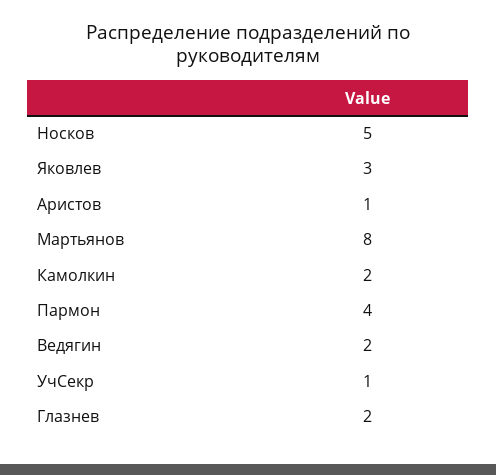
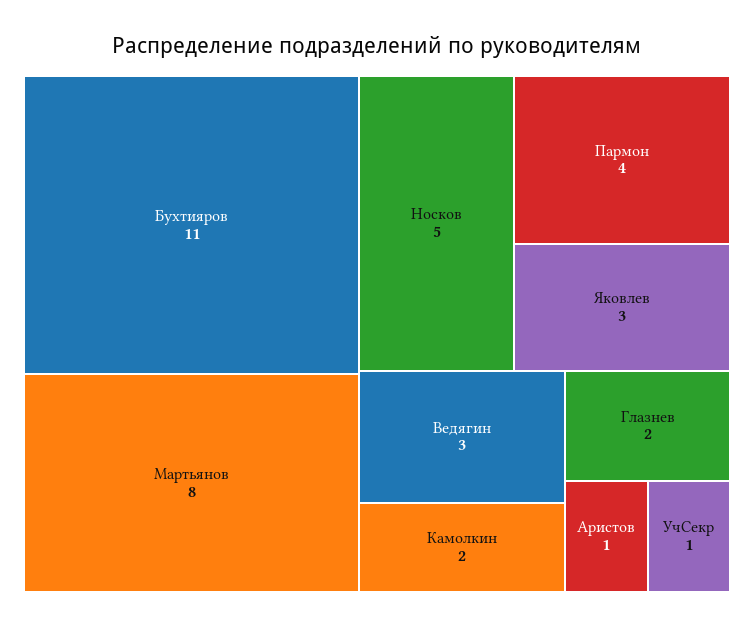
  {
    "Носков": 5,
    "Яковлев": 3,
    "Аристов": 1,
    "Мартьянов": 8,
    "Камолкин": 2,
    "Пармон": 4,
-   "Ведягин": 2,
+   "Ведягин": 3,
    "УчСекр": 1,
-   "Глазнев": 2
+   "Глазнев": 2,
+   "Бухтияров": 11
  }

